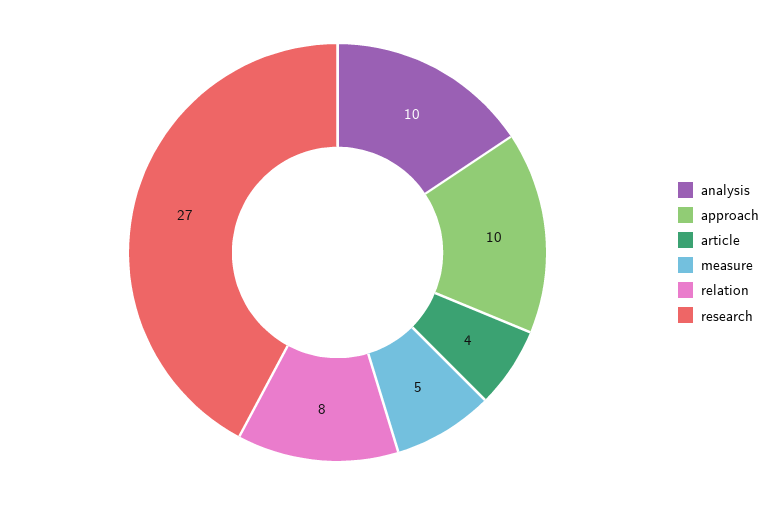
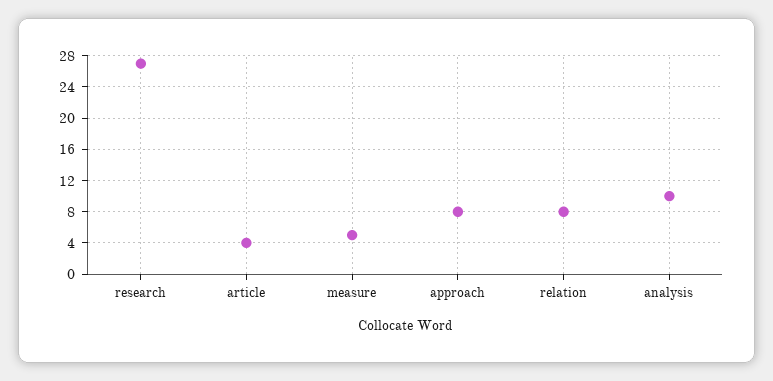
  {
    "analysis": 10,
-   "approach": 10,
+   "approach": 8,
    "article": 4,
    "measure": 5,
    "relation": 8,
    "research": 27
  }

